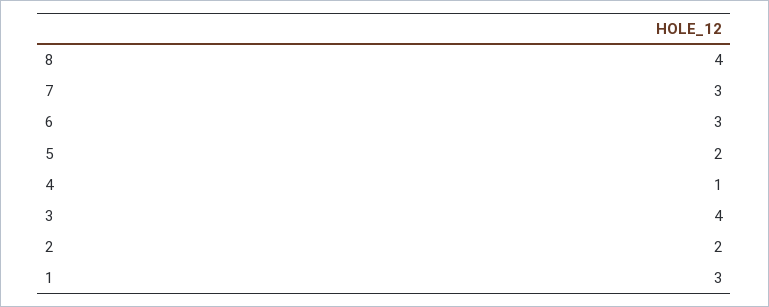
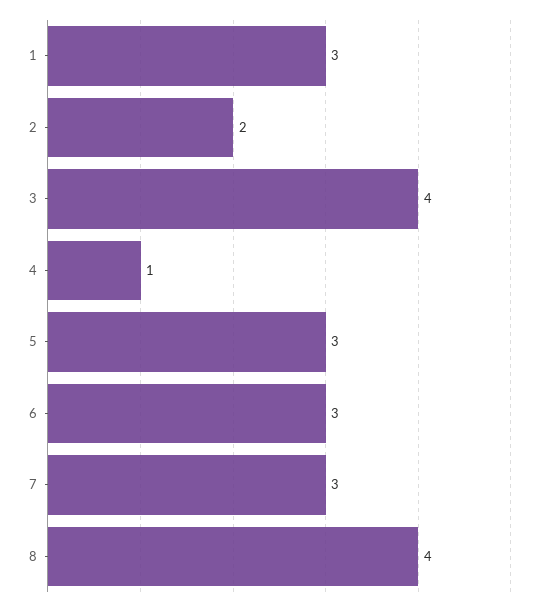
  {
    "8": 4,
    "7": 3,
    "6": 3,
-   "5": 2,
+   "5": 3,
    "4": 1,
    "3": 4,
    "2": 2,
    "1": 3
  }

